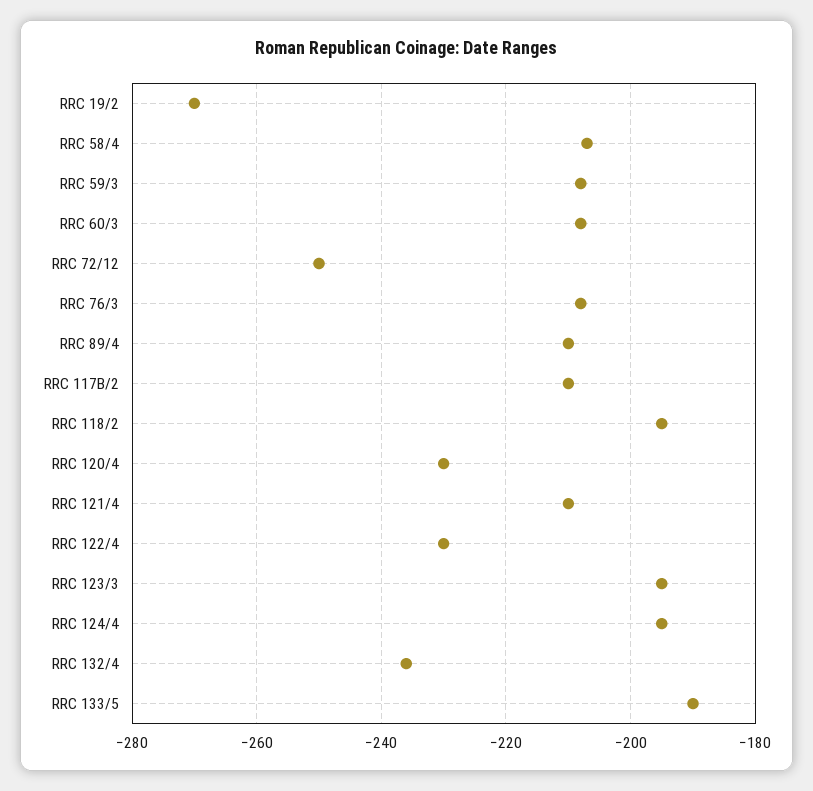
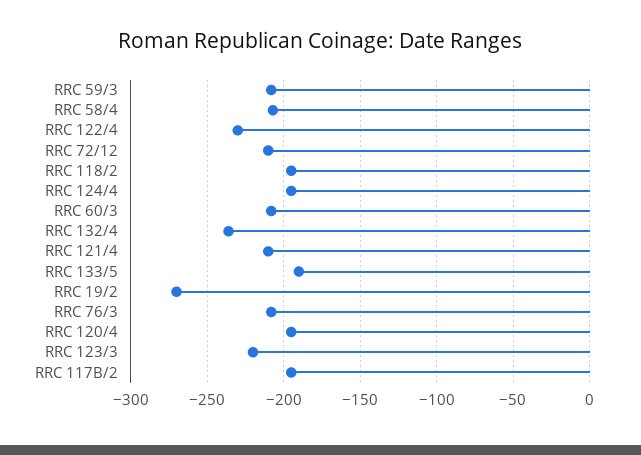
  {
    "RRC 19/2": -270,
    "RRC 58/4": -205,
    "RRC 59/3": -210,
    "RRC 60/3": -210,
-   "RRC 72/12": -250,
+   "RRC 72/12": -210,
    "RRC 76/3": -210,
-   "RRC 89/4": -210,
-   "RRC 117B/2": -210,
+   "RRC 117B/2": -195,
    "RRC 118/2": -195,
-   "RRC 120/4": -230,
+   "RRC 120/4": -195,
    "RRC 121/4": -210,
    "RRC 122/4": -230,
-   "RRC 123/3": -195,
+   "RRC 123/3": -220,
    "RRC 124/4": -195,
    "RRC 132/4": -235,
    "RRC 133/5": -190
  }

